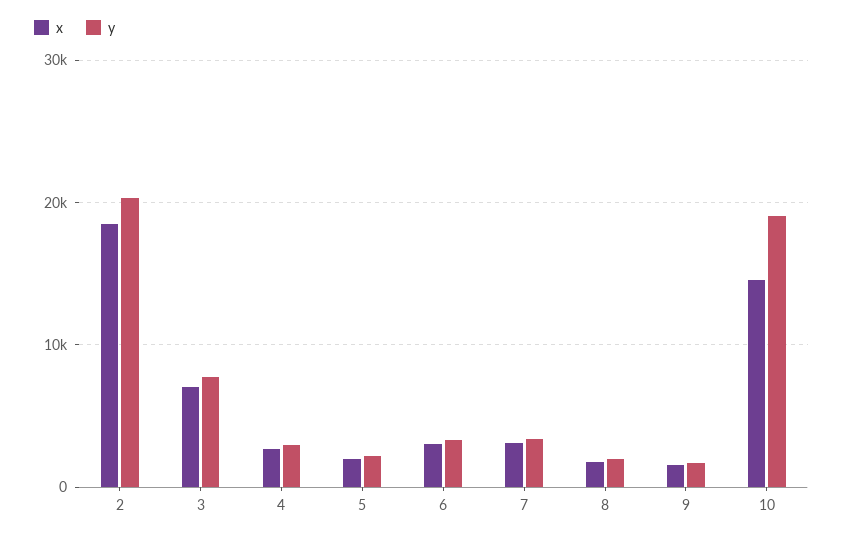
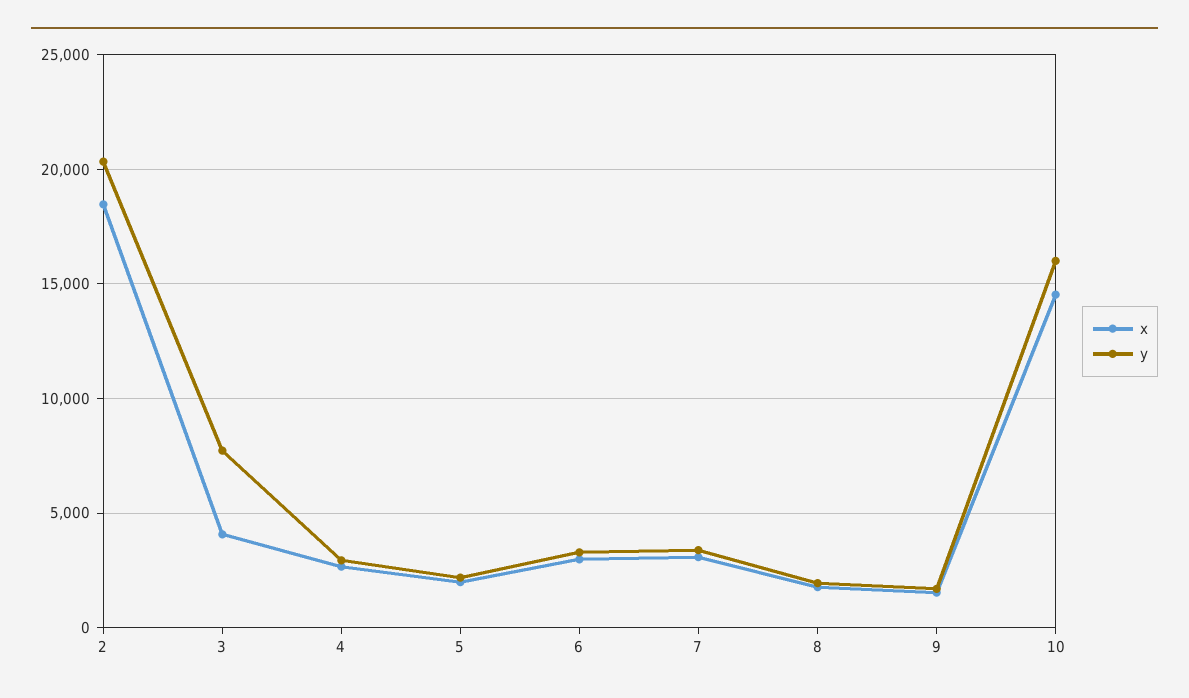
  {
    "x": {
      "2": 18500,
-     "3": 7000,
+     "3": 4000,
      "4": 2500,
      "5": 2000,
      "6": 3000,
      "7": 3000,
      "8": 2000,
      "9": 1500,
      "10": 14500
    },
    "y": {
      "2": 20500,
      "3": 7500,
      "4": 3000,
      "5": 2000,
      "6": 3500,
      "7": 3500,
      "8": 2000,
      "9": 1500,
-     "10": 19000
+     "10": 16000
    }
  }

